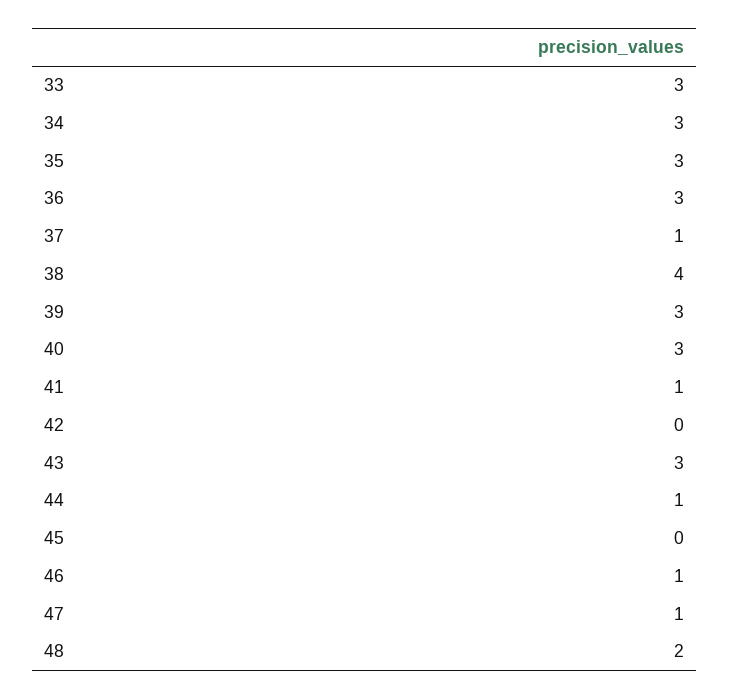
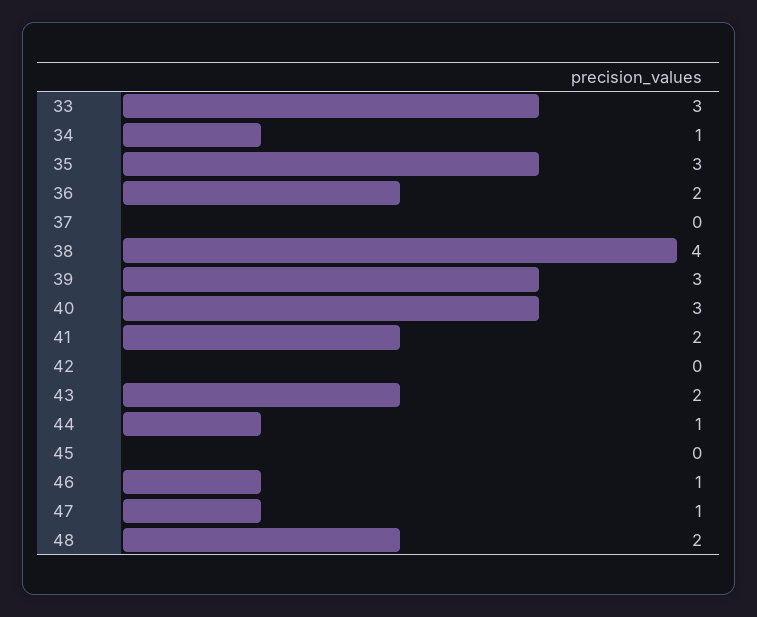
  {
    "33": 3,
-   "34": 3,
+   "34": 1,
    "35": 3,
-   "36": 3,
+   "36": 2,
-   "37": 1,
+   "37": 0,
    "38": 4,
    "39": 3,
    "40": 3,
-   "41": 1,
+   "41": 2,
    "42": 0,
-   "43": 3,
+   "43": 2,
    "44": 1,
    "45": 0,
    "46": 1,
    "47": 1,
    "48": 2
  }

